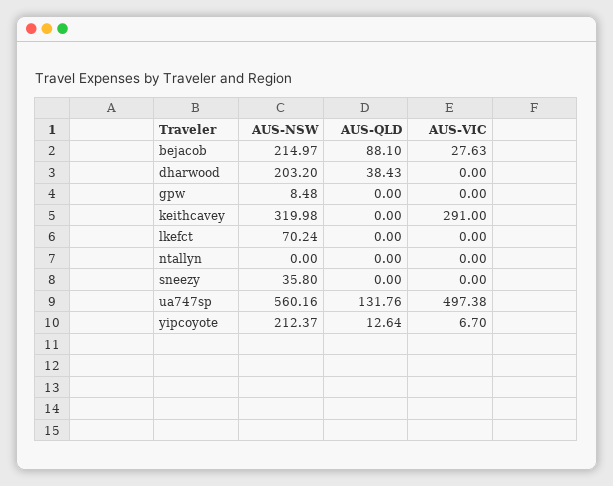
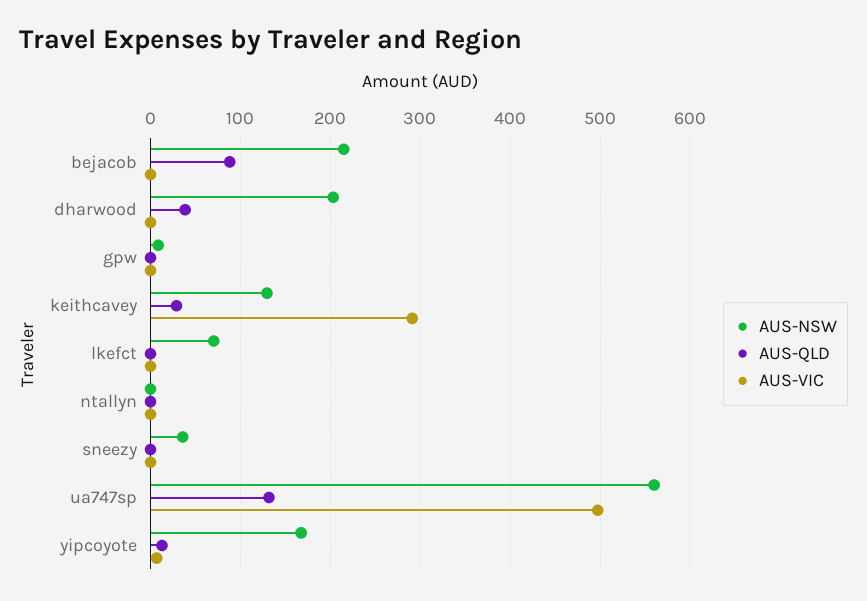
  {
    "AUS-NSW": {
      "bejacob": 214.97,
      "dharwood": 203.2,
      "gpw": 8.48,
-     "keithcavey": 319.98,
+     "keithcavey": 130,
      "lkefct": 70.24,
      "ntallyn": 0,
      "sneezy": 35.8,
      "ua747sp": 560.16,
-     "yipcoyote": 212.37
+     "yipcoyote": 170
    },
    "AUS-QLD": {
      "bejacob": 88.1,
      "dharwood": 38.43,
      "gpw": 0,
-     "keithcavey": 0,
+     "keithcavey": 30,
      "lkefct": 0,
      "ntallyn": 0,
      "sneezy": 0,
      "ua747sp": 131.76,
      "yipcoyote": 12.64
    },
    "AUS-VIC": {
-     "bejacob": 27.63,
+     "bejacob": 0,
      "dharwood": 0,
      "gpw": 0,
      "keithcavey": 291,
      "lkefct": 0,
      "ntallyn": 0,
      "sneezy": 0,
      "ua747sp": 497.38,
      "yipcoyote": 6.7
    }
  }

